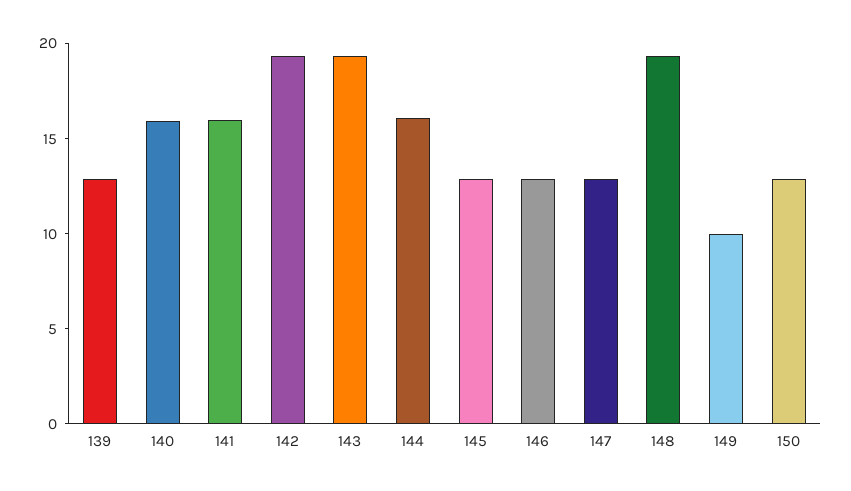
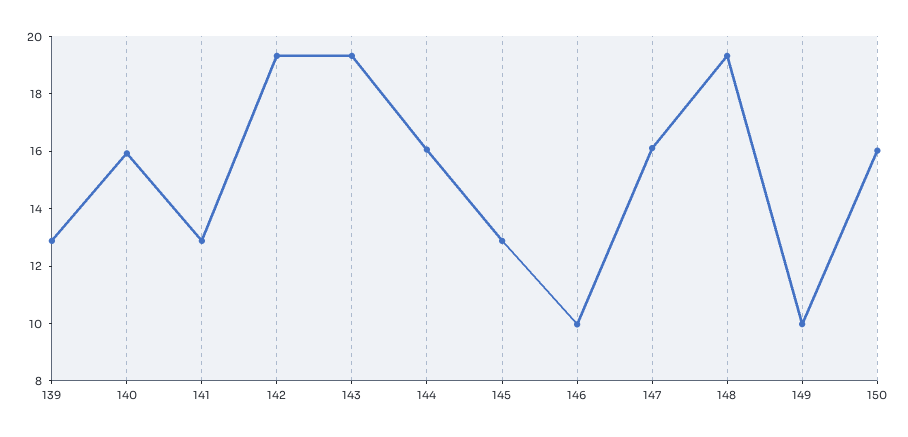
  {
    "139": 13,
    "140": 16,
-   "141": 16,
+   "141": 13,
    "142": 19.5,
    "143": 19.5,
    "144": 16,
    "145": 13,
-   "146": 13,
+   "146": 10,
-   "147": 13,
+   "147": 16,
    "148": 19.5,
    "149": 10,
-   "150": 13
+   "150": 16
  }

